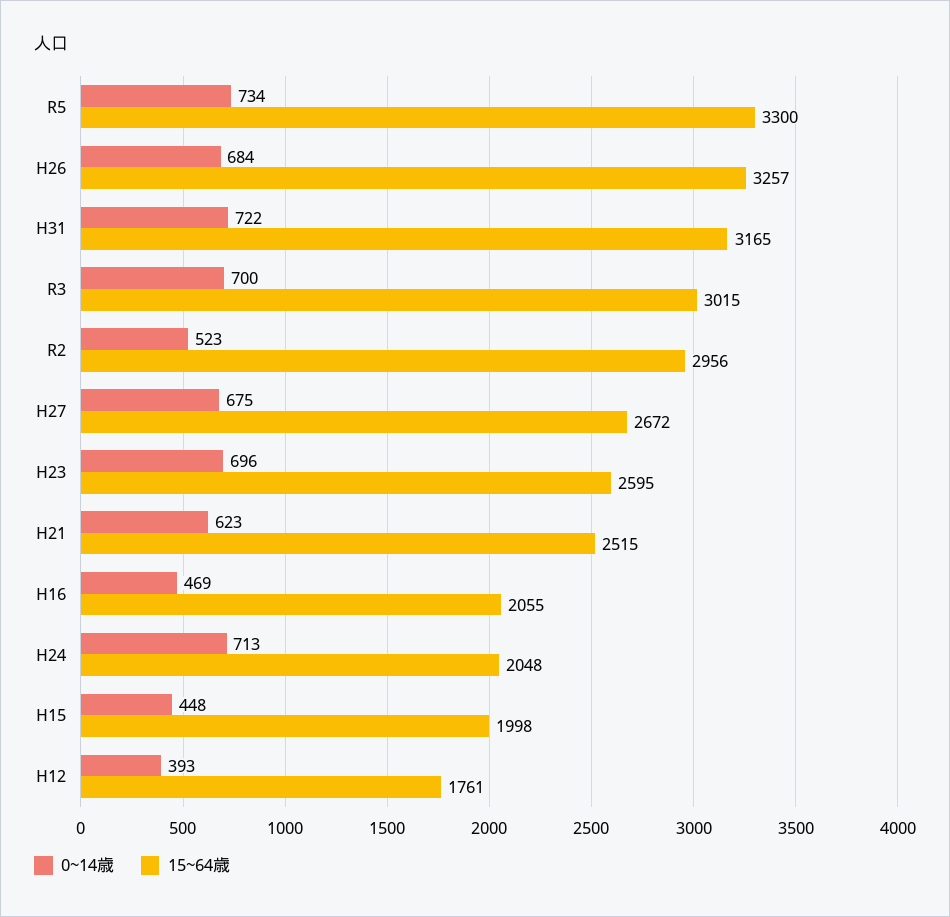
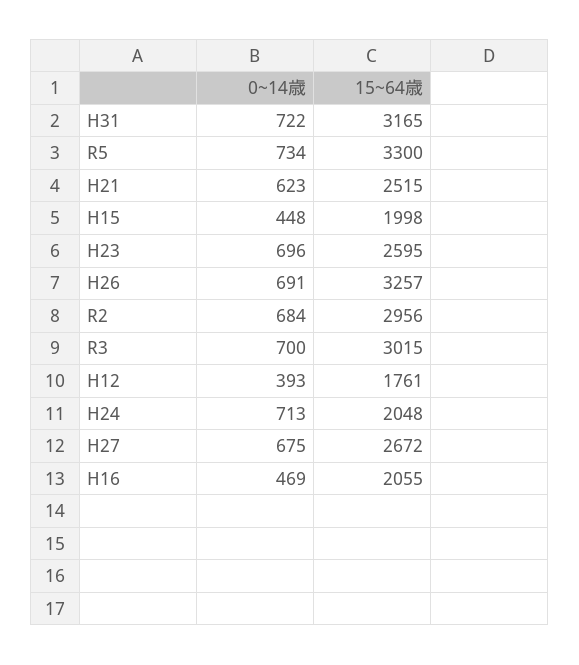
  {
    "0~14歳": {
      "R5": 734,
-     "H26": 684,
+     "H26": 691,
      "H31": 722,
      "R3": 700,
-     "R2": 523,
+     "R2": 684,
      "H27": 675,
      "H23": 696,
      "H21": 623,
      "H16": 469,
      "H24": 713,
      "H15": 448,
      "H12": 393
    },
    "15~64歳": {
      "R5": 3300,
      "H26": 3257,
      "H31": 3165,
      "R3": 3015,
      "R2": 2956,
      "H27": 2672,
      "H23": 2595,
      "H21": 2515,
      "H16": 2055,
      "H24": 2048,
      "H15": 1998,
      "H12": 1761
    }
  }

